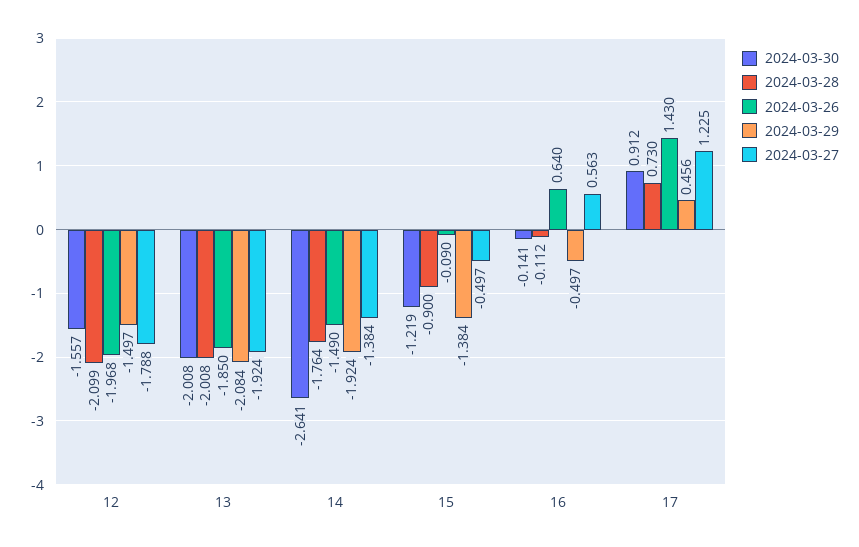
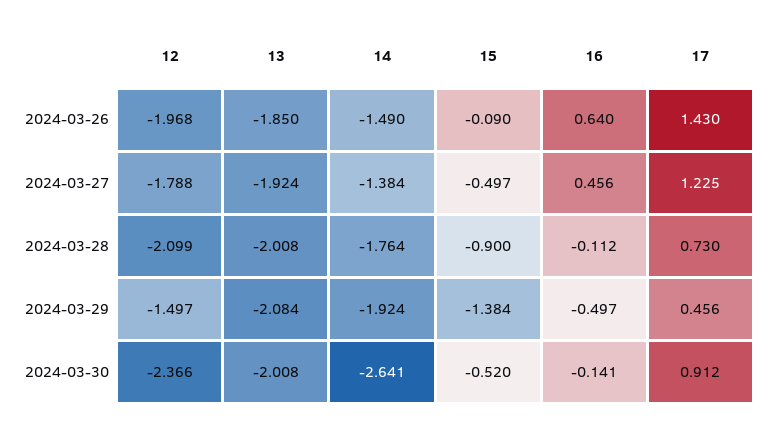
  {
    "2024-03-30": {
-     "12": -1.557,
+     "12": -2.366,
      "13": -2.008,
      "14": -2.641,
-     "15": -1.219,
+     "15": -0.52,
      "16": -0.141,
      "17": 0.912
    },
    "2024-03-28": {
      "12": -2.099,
      "13": -2.008,
      "14": -1.764,
      "15": -0.9,
      "16": -0.112,
      "17": 0.73
    },
    "2024-03-26": {
      "12": -1.968,
      "13": -1.85,
      "14": -1.49,
      "15": -0.09,
      "16": 0.64,
      "17": 1.43
    },
    "2024-03-29": {
      "12": -1.497,
      "13": -2.084,
      "14": -1.924,
      "15": -1.384,
      "16": -0.497,
      "17": 0.456
    },
    "2024-03-27": {
      "12": -1.788,
      "13": -1.924,
      "14": -1.384,
      "15": -0.497,
-     "16": 0.563,
+     "16": 0.456,
      "17": 1.225
    }
  }

